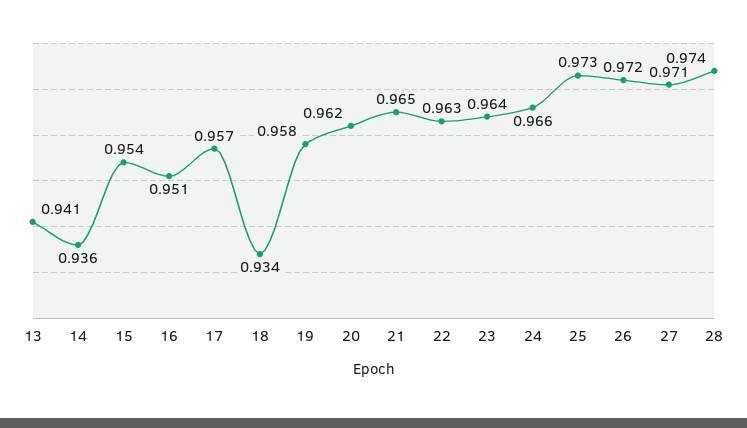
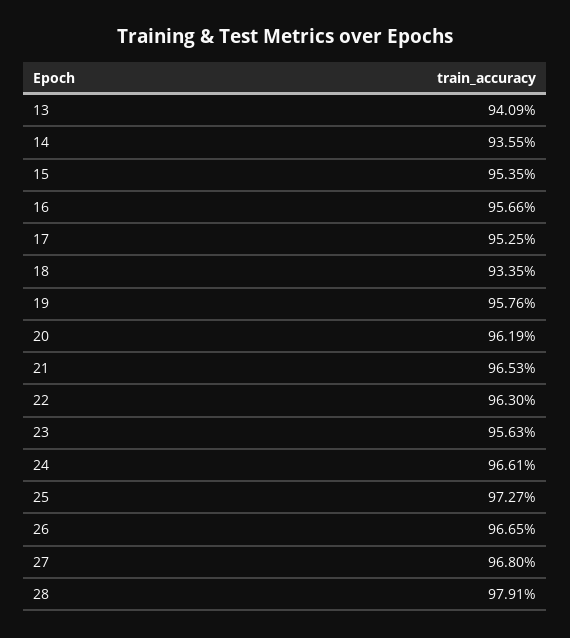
  {
    "13": 0.9409,
    "14": 0.9355,
    "15": 0.9535,
-   "16": 0.951,
+   "16": 0.9566,
-   "17": 0.957,
+   "17": 0.9525,
    "18": 0.9335,
    "19": 0.9576,
    "20": 0.9619,
    "21": 0.9653,
    "22": 0.963,
-   "23": 0.964,
+   "23": 0.9563,
    "24": 0.9661,
    "25": 0.9727,
-   "26": 0.972,
+   "26": 0.9665,
-   "27": 0.971,
+   "27": 0.968,
-   "28": 0.974
+   "28": 0.9791
  }

